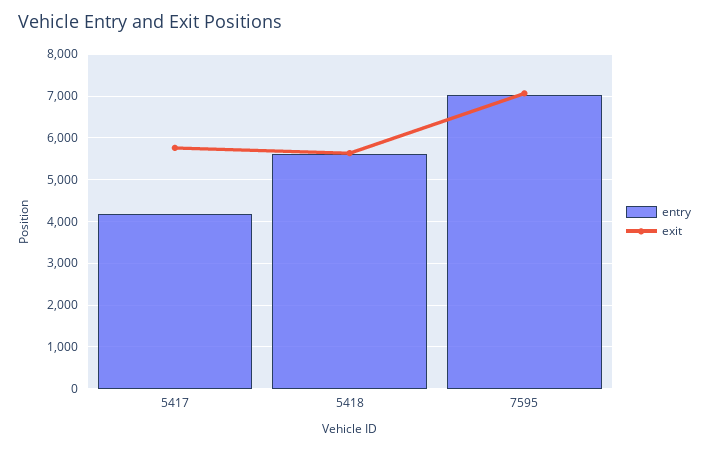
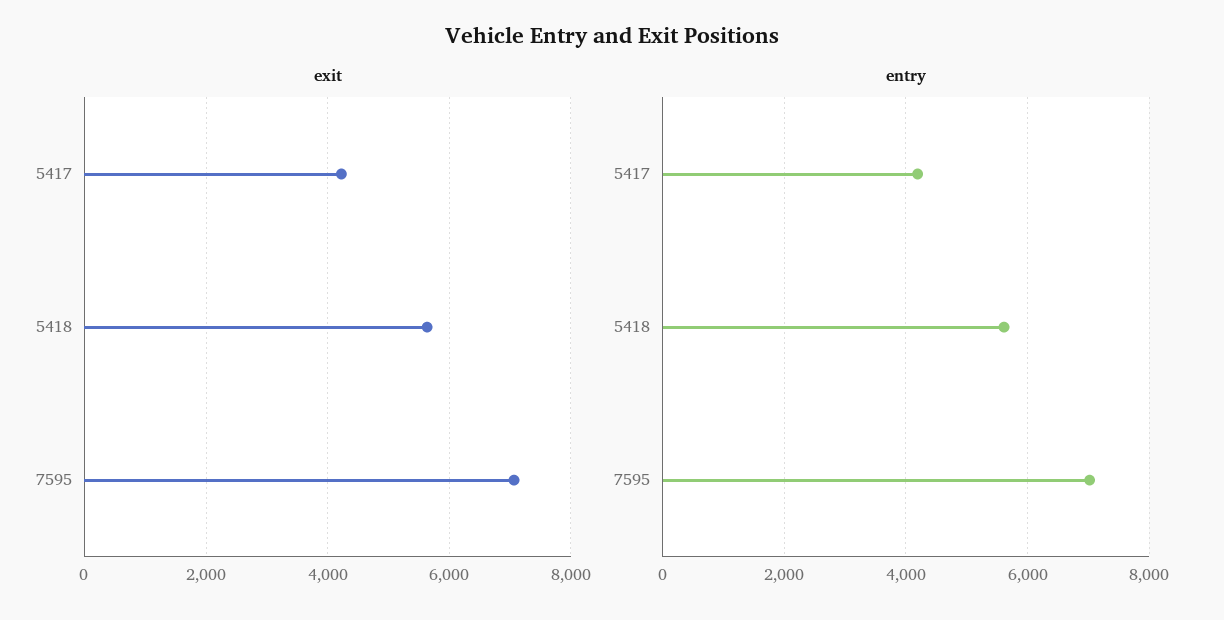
  {
    "entry": {
      "5417": 4200,
      "5418": 5600,
      "7595": 7000
    },
    "exit": {
-     "5417": 5800,
+     "5417": 4200,
      "5418": 5600,
      "7595": 7000
    }
  }

